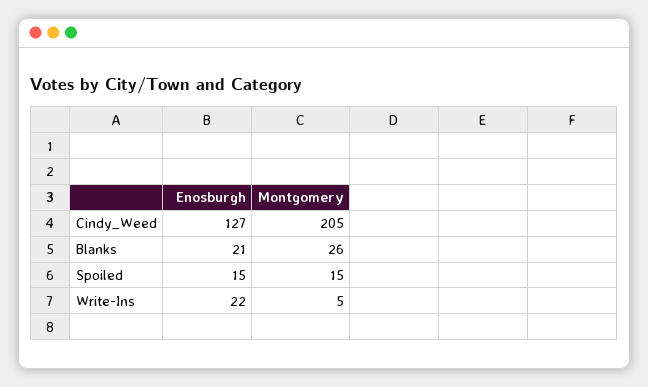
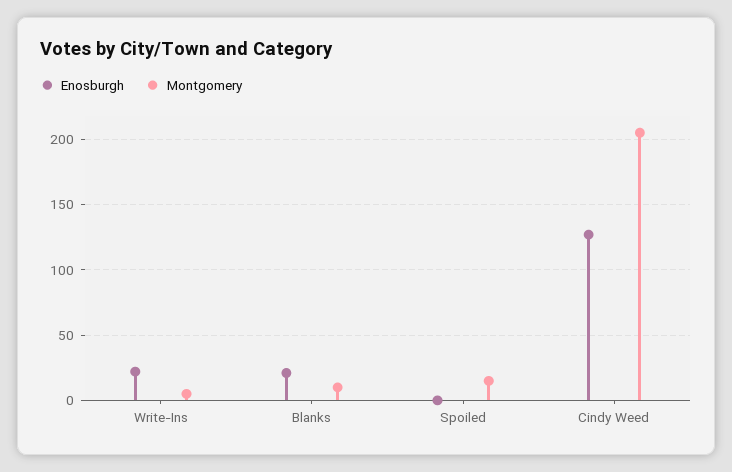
  {
    "Enosburgh": {
      "Cindy_Weed": 127,
      "Blanks": 21,
-     "Spoiled": 15,
+     "Spoiled": 0,
      "Write-Ins": 22
    },
    "Montgomery": {
      "Cindy_Weed": 205,
-     "Blanks": 26,
+     "Blanks": 10,
      "Spoiled": 15,
      "Write-Ins": 5
    }
  }

